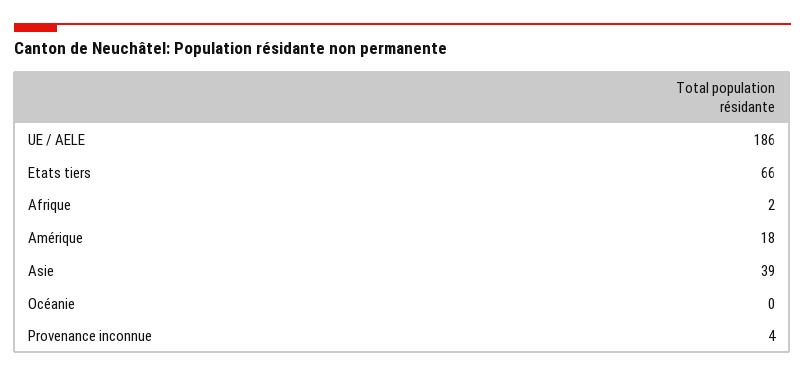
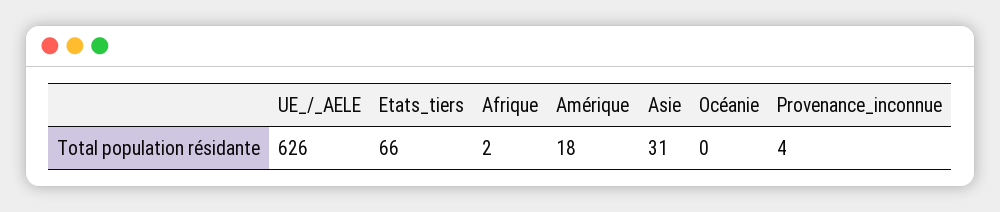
  {
-   "UE / AELE": 186,
+   "UE / AELE": 626,
    "Etats tiers": 66,
    "Afrique": 2,
    "Amérique": 18,
-   "Asie": 39,
+   "Asie": 31,
    "Océanie": 0,
    "Provenance inconnue": 4
  }

